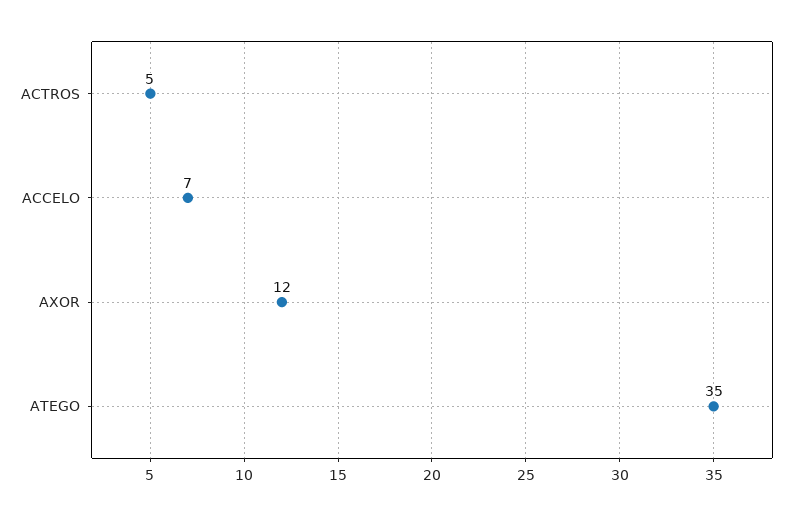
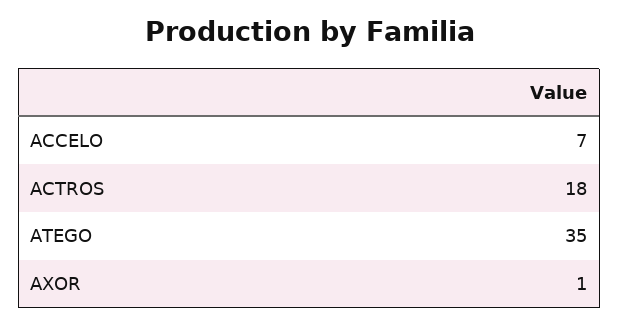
  {
-   "ACTROS": 5,
+   "ACTROS": 18,
    "ACCELO": 7,
-   "AXOR": 12,
+   "AXOR": 1,
    "ATEGO": 35
  }

